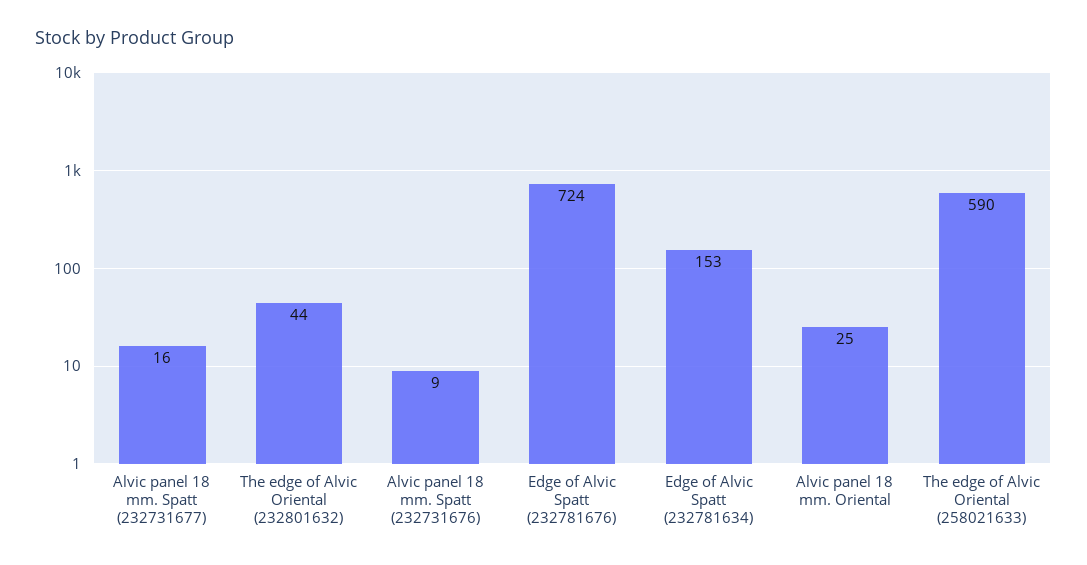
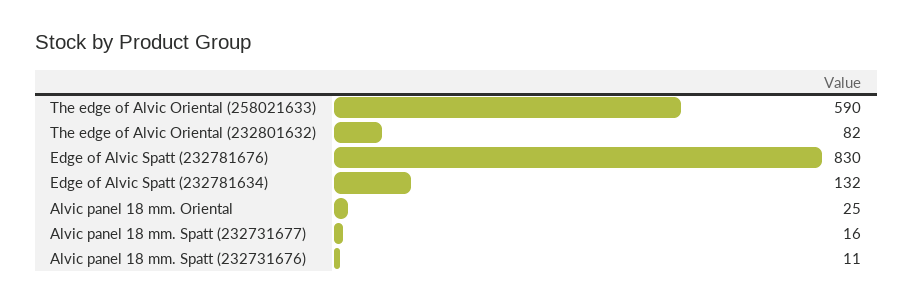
  {
    "Alvic panel 18 mm. Spatt (232731677)": 16,
-   "The edge of Alvic Oriental (232801632)": 44,
+   "The edge of Alvic Oriental (232801632)": 82,
-   "Alvic panel 18 mm. Spatt (232731676)": 9,
+   "Alvic panel 18 mm. Spatt (232731676)": 11,
-   "Edge of Alvic Spatt (232781676)": 724,
+   "Edge of Alvic Spatt (232781676)": 830,
-   "Edge of Alvic Spatt (232781634)": 153,
+   "Edge of Alvic Spatt (232781634)": 132,
    "Alvic panel 18 mm. Oriental": 25,
    "The edge of Alvic Oriental (258021633)": 590
  }

